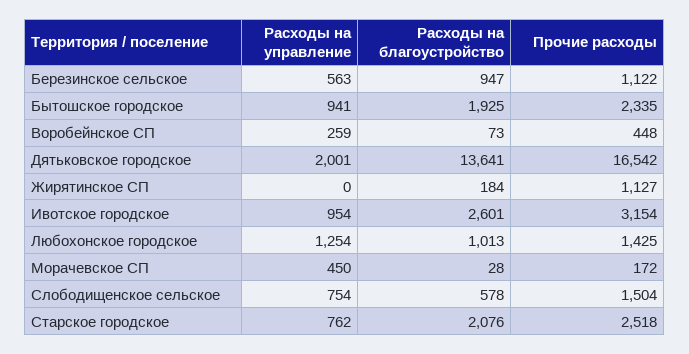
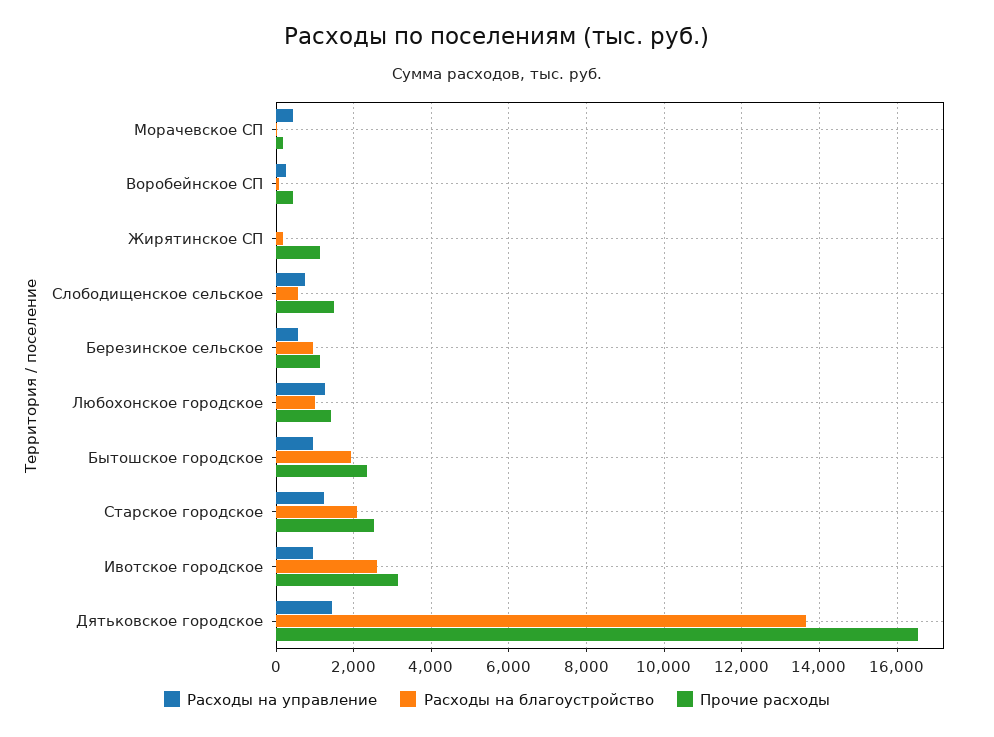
  {
    "Расходы на управление": {
      "Березинское сельское": 563,
      "Бытошское городское": 941,
      "Воробейнское СП": 259,
-     "Дятьковское городское": 2001,
+     "Дятьковское городское": 1400,
      "Жирятинское СП": 0,
      "Ивотское городское": 954,
      "Любохонское городское": 1254,
      "Морачевское СП": 450,
      "Слободищенское сельское": 754,
-     "Старское городское": 762
+     "Старское городское": 1200
    },
    "Расходы на благоустройство": {
      "Березинское сельское": 947,
      "Бытошское городское": 1925,
      "Воробейнское СП": 73,
      "Дятьковское городское": 13641,
      "Жирятинское СП": 184,
      "Ивотское городское": 2601,
      "Любохонское городское": 1013,
      "Морачевское СП": 28,
      "Слободищенское сельское": 578,
      "Старское городское": 2076
    },
    "Прочие расходы": {
      "Березинское сельское": 1122,
      "Бытошское городское": 2335,
      "Воробейнское СП": 448,
      "Дятьковское городское": 16542,
      "Жирятинское СП": 1127,
      "Ивотское городское": 3154,
      "Любохонское городское": 1425,
      "Морачевское СП": 172,
      "Слободищенское сельское": 1504,
      "Старское городское": 2518
    }
  }

